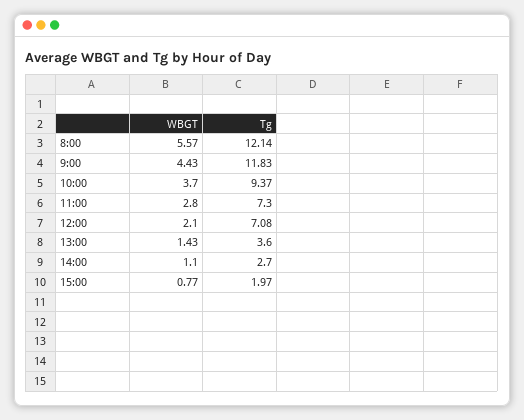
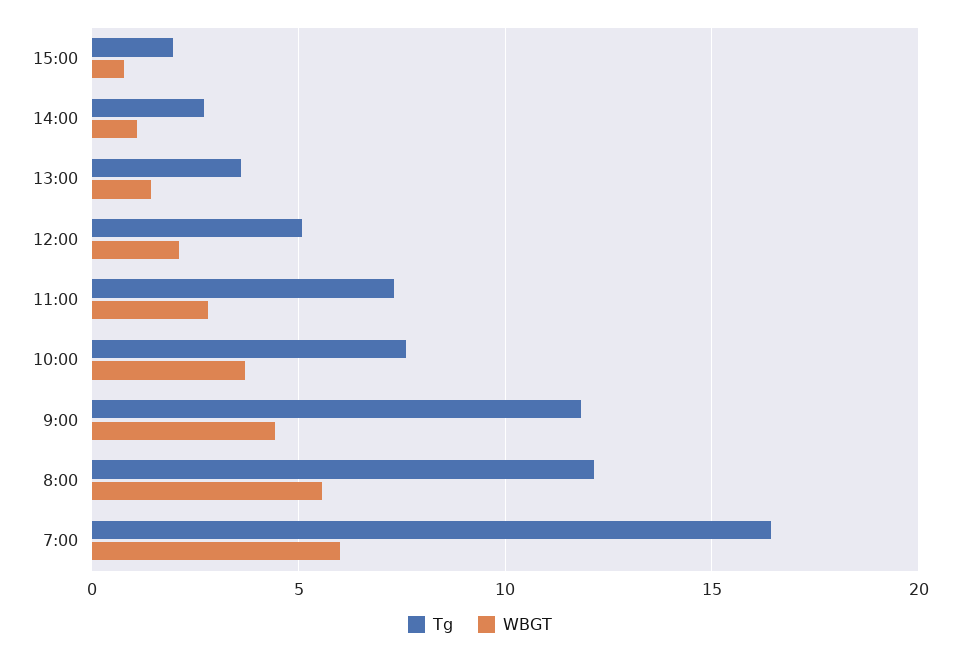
  {
    "WBGT": {
      "8:00": 5.57,
      "9:00": 4.43,
      "10:00": 3.7,
      "11:00": 2.8,
      "12:00": 2.1,
      "13:00": 1.43,
      "14:00": 1.1,
-     "15:00": 0.77
+     "15:00": 0.77,
+     "7:00": 6
    },
    "Tg": {
      "8:00": 12.14,
      "9:00": 11.83,
-     "10:00": 9.37,
+     "10:00": 7.5,
      "11:00": 7.3,
-     "12:00": 7.08,
+     "12:00": 5,
      "13:00": 3.6,
      "14:00": 2.7,
-     "15:00": 1.97
+     "15:00": 1.97,
+     "7:00": 16.5
    }
  }

